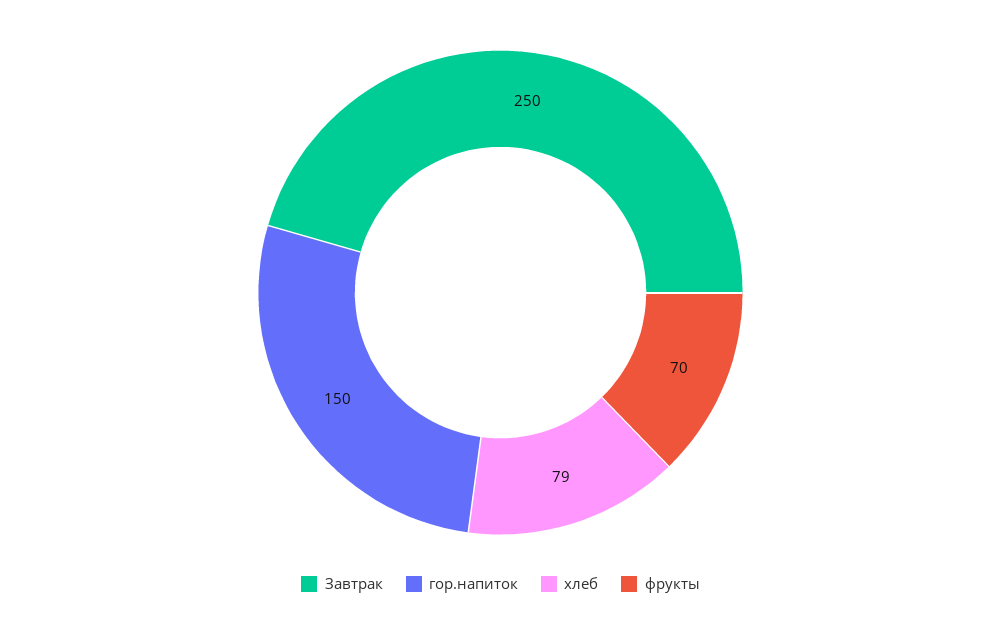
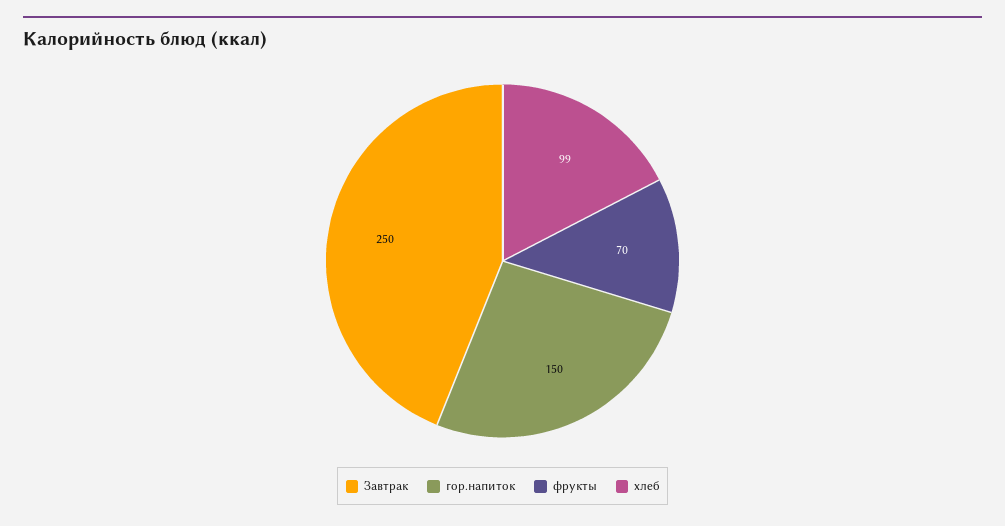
  {
    "Завтрак": 250,
    "гор.напиток": 150,
-   "хлеб": 79,
+   "хлеб": 99,
    "фрукты": 70
  }

